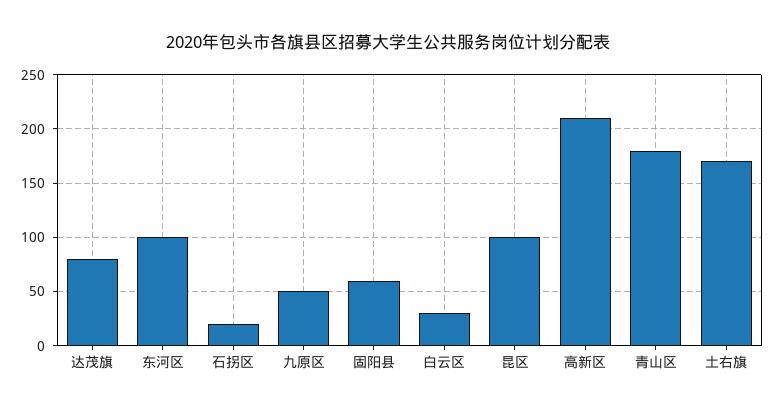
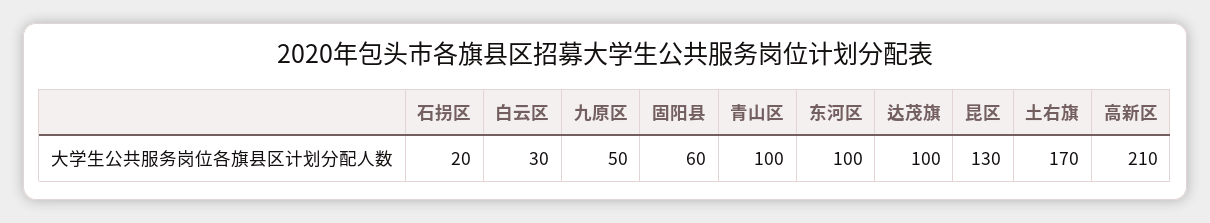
  {
-   "达茂旗": 80,
+   "达茂旗": 100,
    "东河区": 100,
    "石拐区": 20,
    "九原区": 50,
    "固阳县": 60,
    "白云区": 30,
-   "昆区": 100,
+   "昆区": 130,
    "高新区": 210,
-   "青山区": 180,
+   "青山区": 100,
    "土右旗": 170
  }

